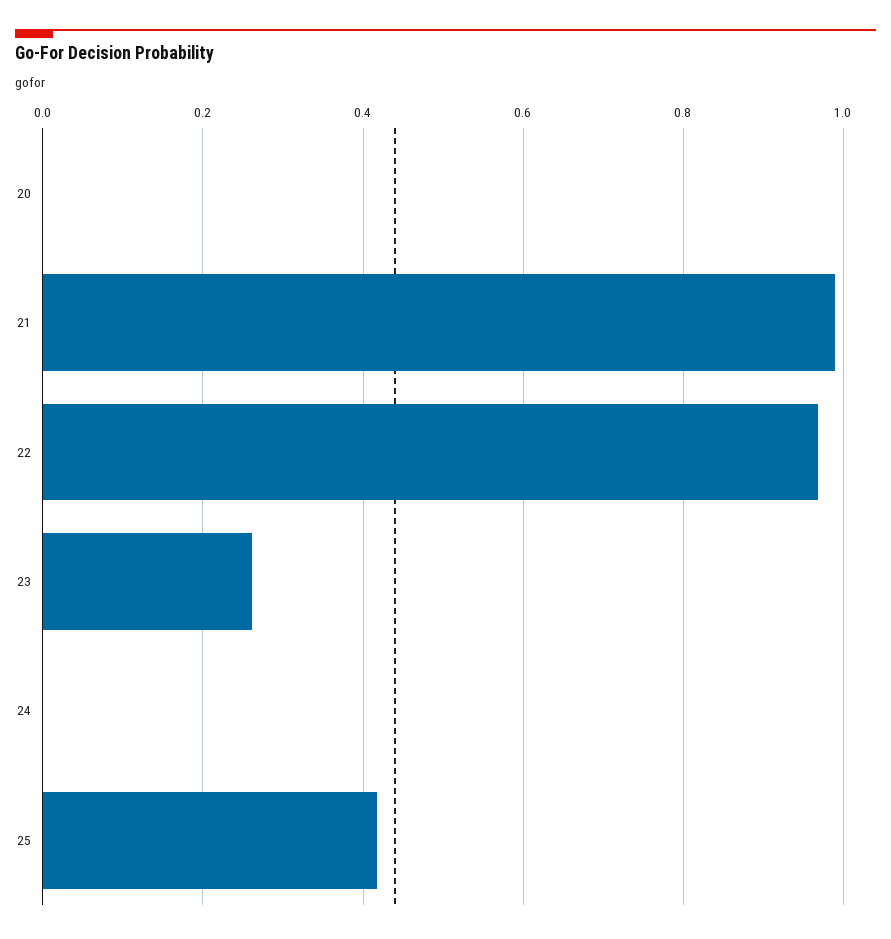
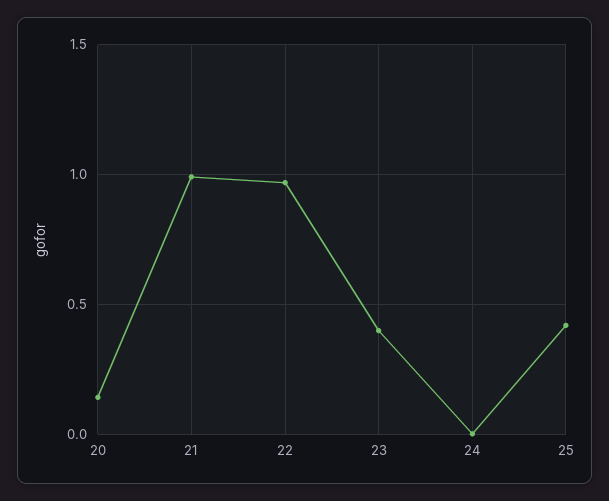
  {
-   "20": 0,
+   "20": 0.15,
    "21": 1,
    "22": 0.96,
-   "23": 0.26,
+   "23": 0.4,
    "24": 0,
    "25": 0.42
  }

